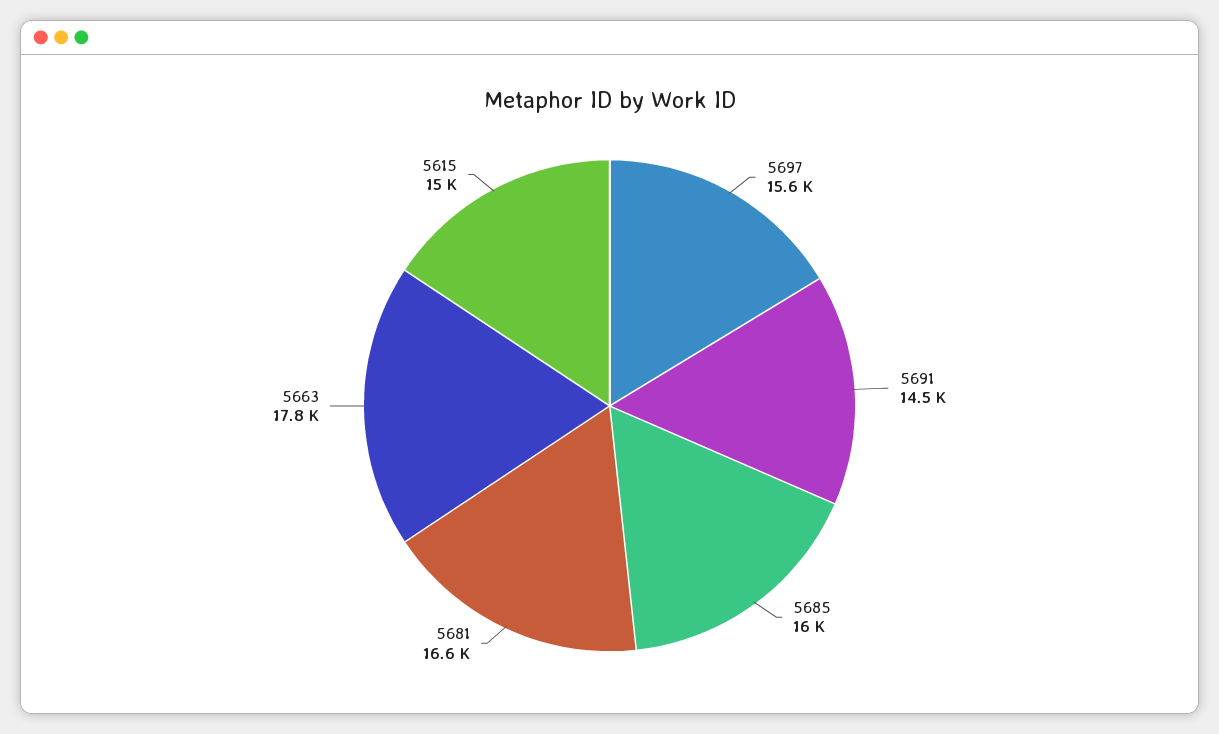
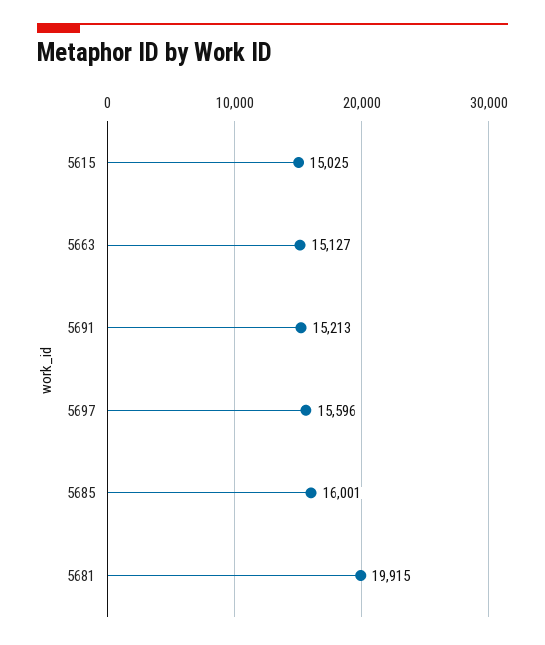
  {
    "5697": 15596,
-   "5691": 14500,
+   "5691": 15213,
    "5685": 16001,
-   "5681": 16600,
+   "5681": 19915,
-   "5663": 17800,
+   "5663": 15127,
    "5615": 15025
  }

